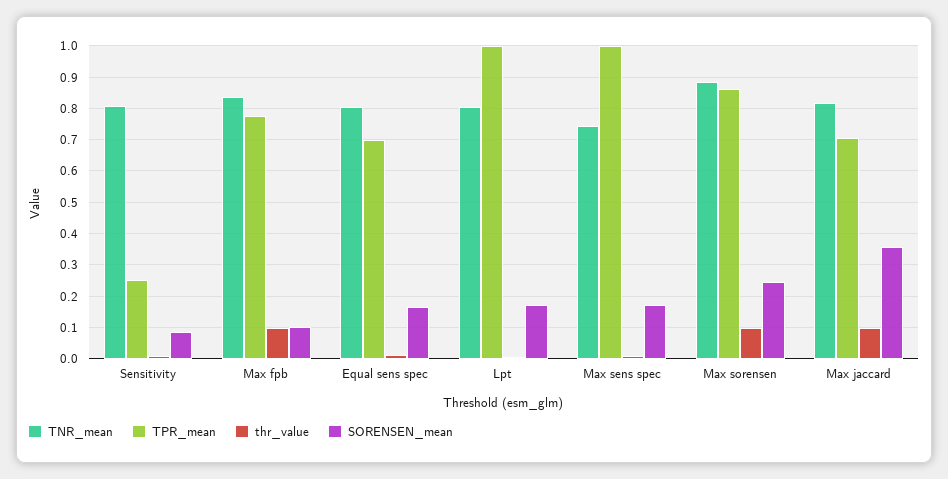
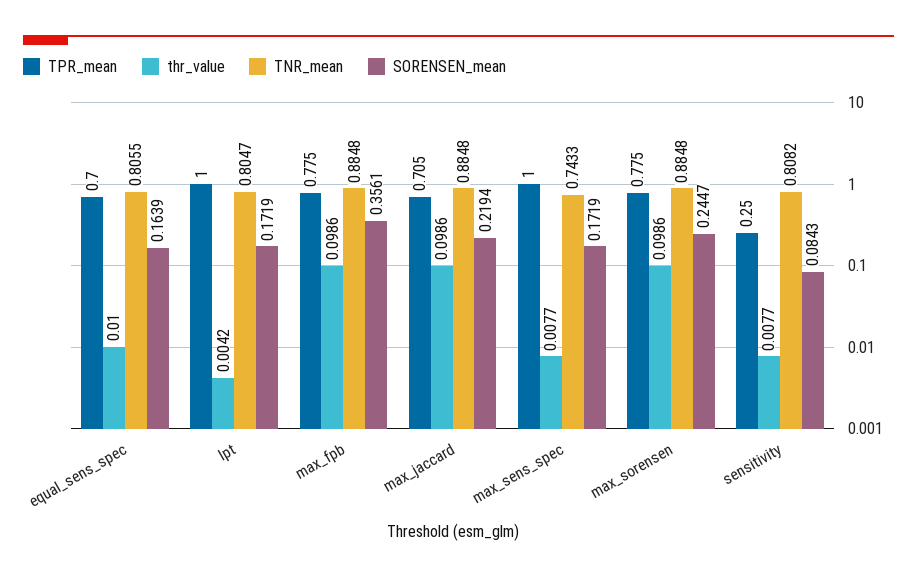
  {
    "TNR_mean": {
      "Sensitivity": 0.8082,
-     "Max fpb": 0.84,
+     "Max fpb": 0.8848,
      "Equal sens spec": 0.8055,
      "Lpt": 0.8047,
      "Max sens spec": 0.7433,
      "Max sorensen": 0.8848,
-     "Max jaccard": 0.82
+     "Max jaccard": 0.8848
    },
    "TPR_mean": {
      "Sensitivity": 0.25,
      "Max fpb": 0.775,
      "Equal sens spec": 0.7,
      "Lpt": 1,
      "Max sens spec": 1,
-     "Max sorensen": 0.86,
+     "Max sorensen": 0.775,
      "Max jaccard": 0.705
    },
    "thr_value": {
      "Sensitivity": 0.0077,
      "Max fpb": 0.0986,
      "Equal sens spec": 0.01,
      "Lpt": 0.0042,
      "Max sens spec": 0.0077,
      "Max sorensen": 0.0986,
      "Max jaccard": 0.0986
    },
    "SORENSEN_mean": {
      "Sensitivity": 0.0843,
-     "Max fpb": 0.1,
+     "Max fpb": 0.3561,
      "Equal sens spec": 0.1639,
      "Lpt": 0.1719,
      "Max sens spec": 0.1719,
      "Max sorensen": 0.2447,
-     "Max jaccard": 0.36
+     "Max jaccard": 0.2194
    }
  }

